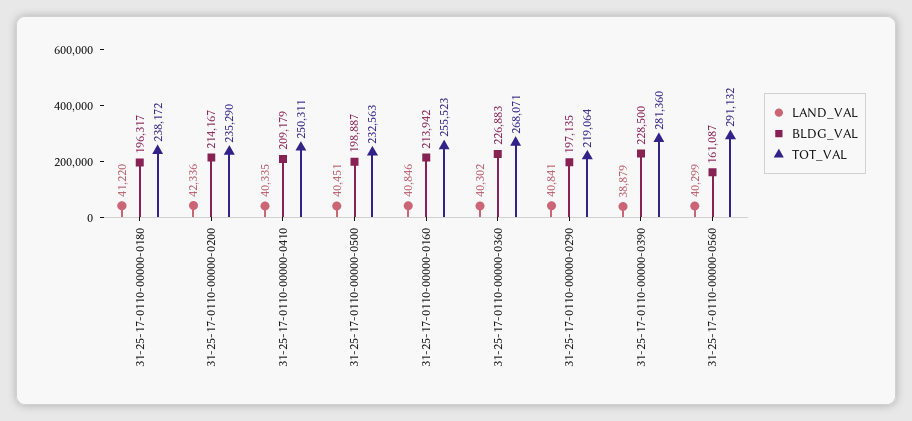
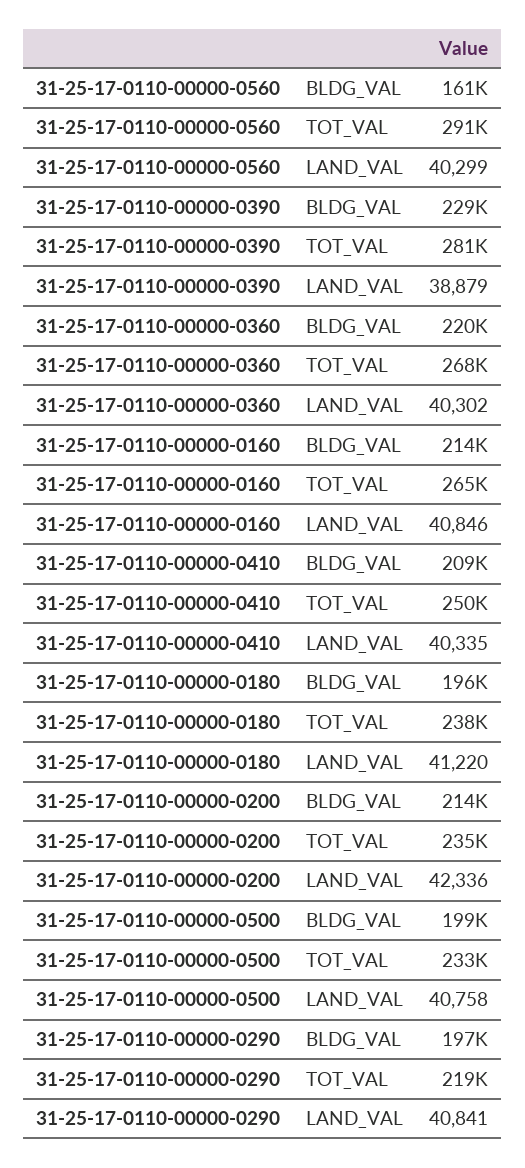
  {
    "LAND_VAL": {
      "31-25-17-0110-00000-0180": 41220,
      "31-25-17-0110-00000-0200": 42336,
      "31-25-17-0110-00000-0410": 40335,
-     "31-25-17-0110-00000-0500": 40451,
+     "31-25-17-0110-00000-0500": 40758,
      "31-25-17-0110-00000-0160": 40846,
      "31-25-17-0110-00000-0360": 40302,
      "31-25-17-0110-00000-0290": 40841,
      "31-25-17-0110-00000-0390": 38879,
      "31-25-17-0110-00000-0560": 40299
    },
    "BLDG_VAL": {
      "31-25-17-0110-00000-0180": 196317,
      "31-25-17-0110-00000-0200": 214167,
      "31-25-17-0110-00000-0410": 209179,
      "31-25-17-0110-00000-0500": 198887,
      "31-25-17-0110-00000-0160": 213942,
-     "31-25-17-0110-00000-0360": 226883,
+     "31-25-17-0110-00000-0360": 220000,
      "31-25-17-0110-00000-0290": 197135,
      "31-25-17-0110-00000-0390": 228500,
      "31-25-17-0110-00000-0560": 161087
    },
    "TOT_VAL": {
      "31-25-17-0110-00000-0180": 238172,
      "31-25-17-0110-00000-0200": 235290,
      "31-25-17-0110-00000-0410": 250311,
      "31-25-17-0110-00000-0500": 232563,
-     "31-25-17-0110-00000-0160": 255523,
+     "31-25-17-0110-00000-0160": 265000,
      "31-25-17-0110-00000-0360": 268071,
      "31-25-17-0110-00000-0290": 219064,
      "31-25-17-0110-00000-0390": 281360,
      "31-25-17-0110-00000-0560": 291132
    }
  }

